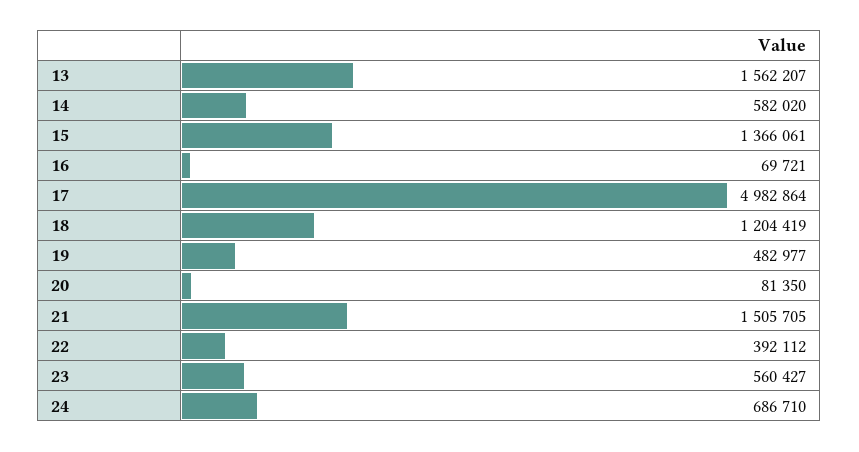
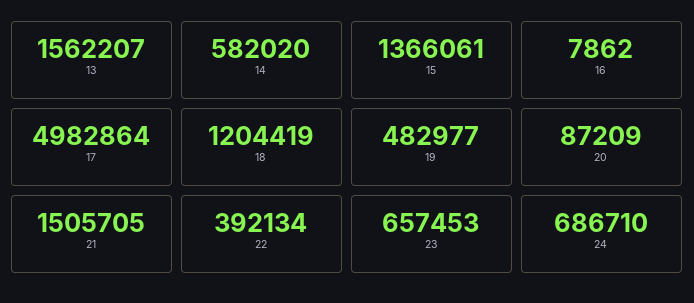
  {
    "13": 1562207,
    "14": 582020,
    "15": 1366061,
-   "16": 69721,
+   "16": 7862,
    "17": 4982864,
    "18": 1204419,
    "19": 482977,
-   "20": 81350,
+   "20": 87209,
    "21": 1505705,
-   "22": 392112,
+   "22": 392134,
-   "23": 560427,
+   "23": 657453,
    "24": 686710
  }

